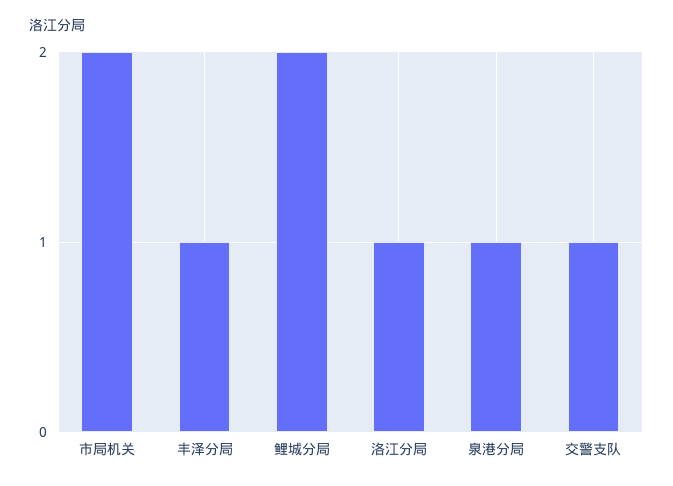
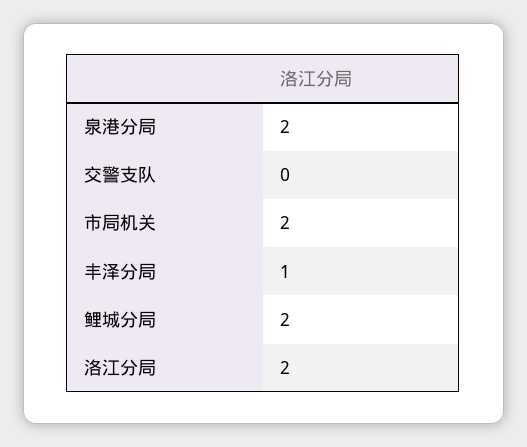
  {
    "市局机关": 2,
    "丰泽分局": 1,
    "鲤城分局": 2,
-   "洛江分局": 1,
+   "洛江分局": 2,
-   "泉港分局": 1,
+   "泉港分局": 2,
-   "交警支队": 1
+   "交警支队": 0
  }

